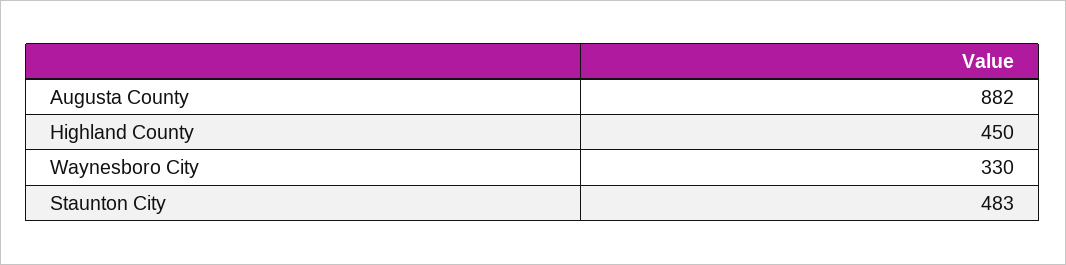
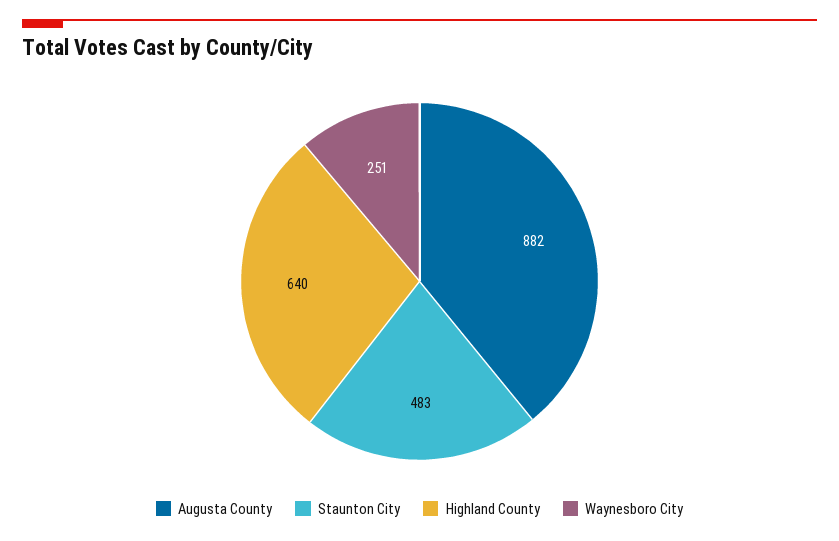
  {
    "Augusta County": 882,
-   "Highland County": 450,
+   "Highland County": 640,
-   "Waynesboro City": 330,
+   "Waynesboro City": 251,
    "Staunton City": 483
  }

